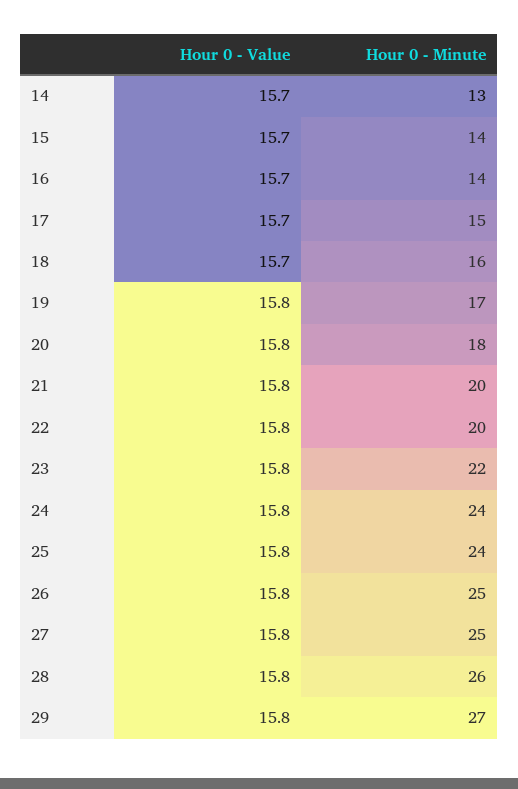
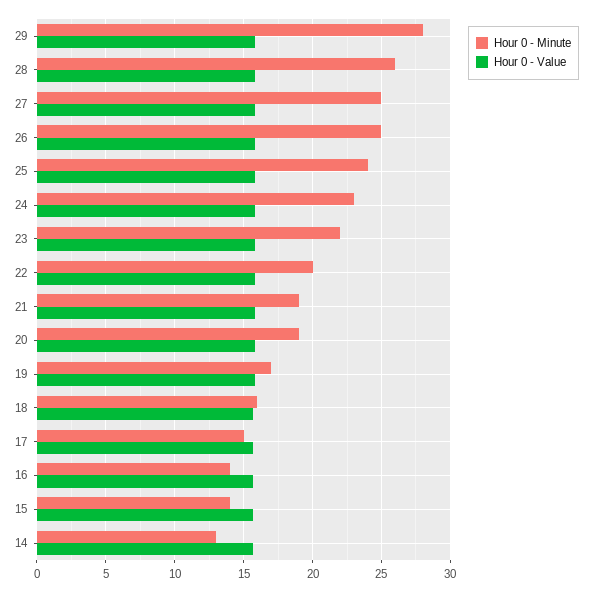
  {
    "Hour 0 - Value": {
      "14": 15.7,
      "15": 15.7,
      "16": 15.7,
      "17": 15.7,
      "18": 15.7,
      "19": 15.8,
      "20": 15.8,
      "21": 15.8,
      "22": 15.8,
      "23": 15.8,
      "24": 15.8,
      "25": 15.8,
      "26": 15.8,
      "27": 15.8,
      "28": 15.8,
      "29": 15.8
    },
    "Hour 0 - Minute": {
      "14": 13,
      "15": 14,
      "16": 14,
      "17": 15,
      "18": 16,
      "19": 17,
-     "20": 18,
+     "20": 19,
-     "21": 20,
+     "21": 19,
      "22": 20,
      "23": 22,
-     "24": 24,
+     "24": 23,
      "25": 24,
      "26": 25,
      "27": 25,
      "28": 26,
-     "29": 27
+     "29": 28
    }
  }

